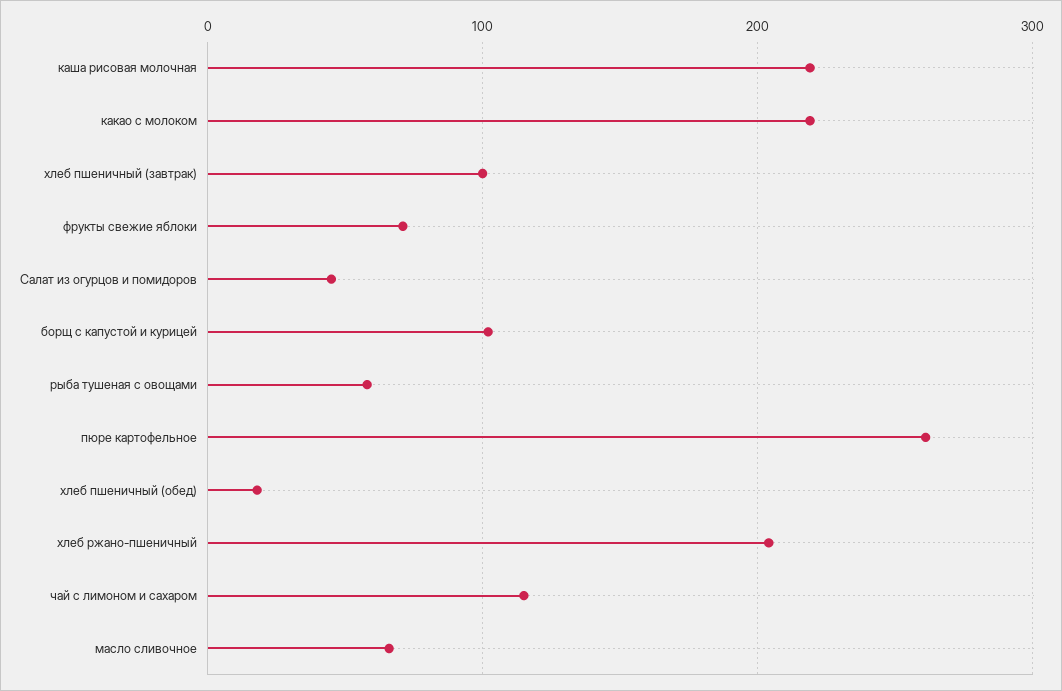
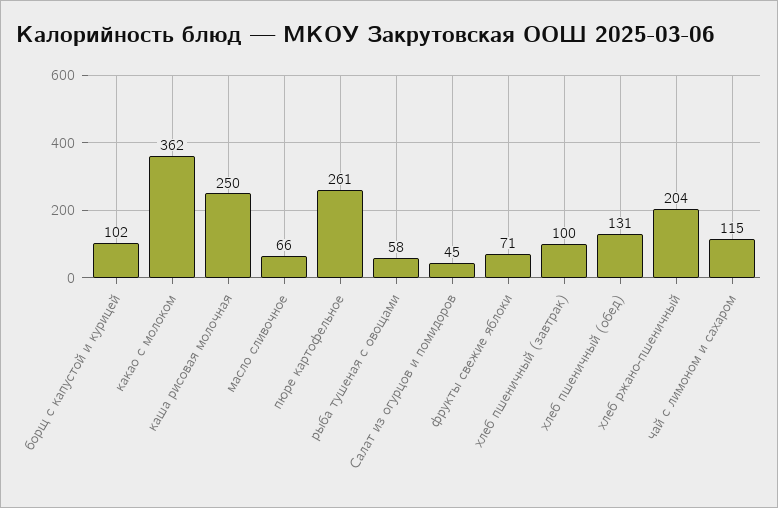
  {
-   "каша рисовая молочная": 220,
+   "каша рисовая молочная": 250,
-   "какао с молоком": 220,
+   "какао с молоком": 362,
    "хлеб пшеничный (завтрак)": 100,
    "фрукты свежие яблоки": 71,
    "Салат из огурцов и помидоров": 45,
    "борщ с капустой и курицей": 102,
    "рыба тушеная с овощами": 58,
    "пюре картофельное": 261,
-   "хлеб пшеничный (обед)": 20,
+   "хлеб пшеничный (обед)": 131,
    "хлеб ржано-пшеничный": 204,
    "чай с лимоном и сахаром": 115,
    "масло сливочное": 66
  }

